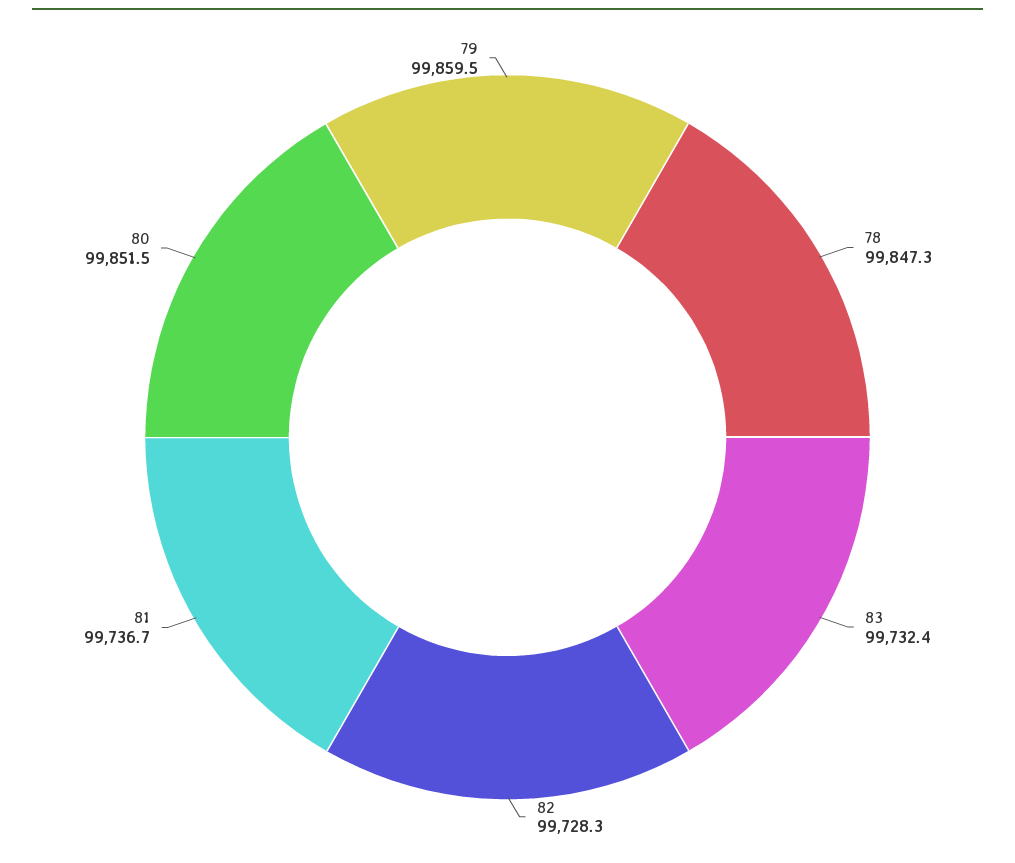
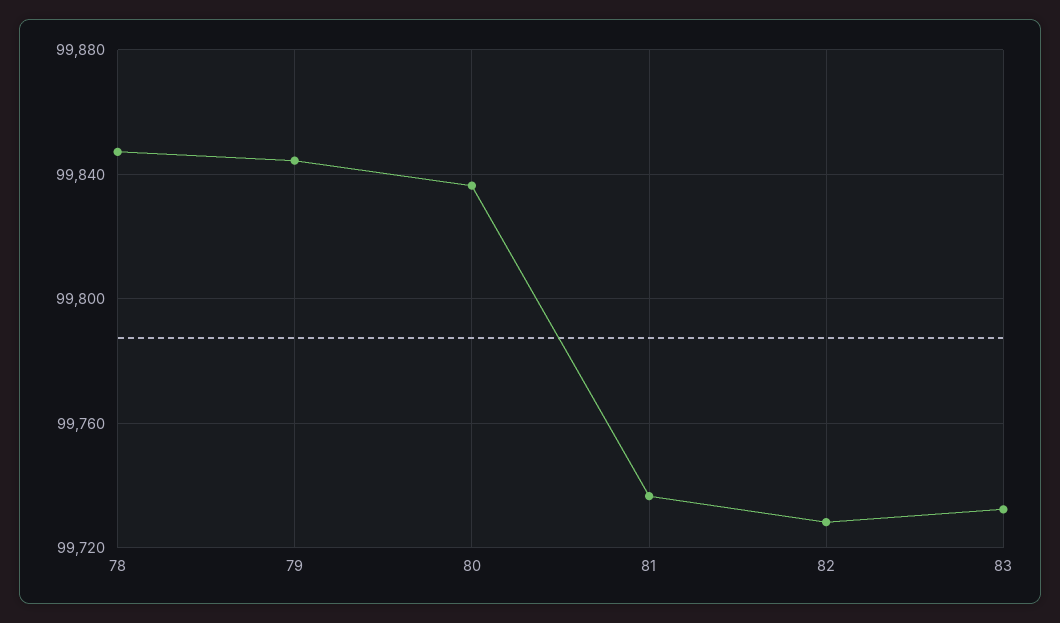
  {
    "78": 99847.3,
    "83": 99732.4,
    "82": 99728.3,
    "81": 99736.7,
-   "80": 99851.5,
+   "80": 99835,
-   "79": 99859.5
+   "79": 99845
  }

